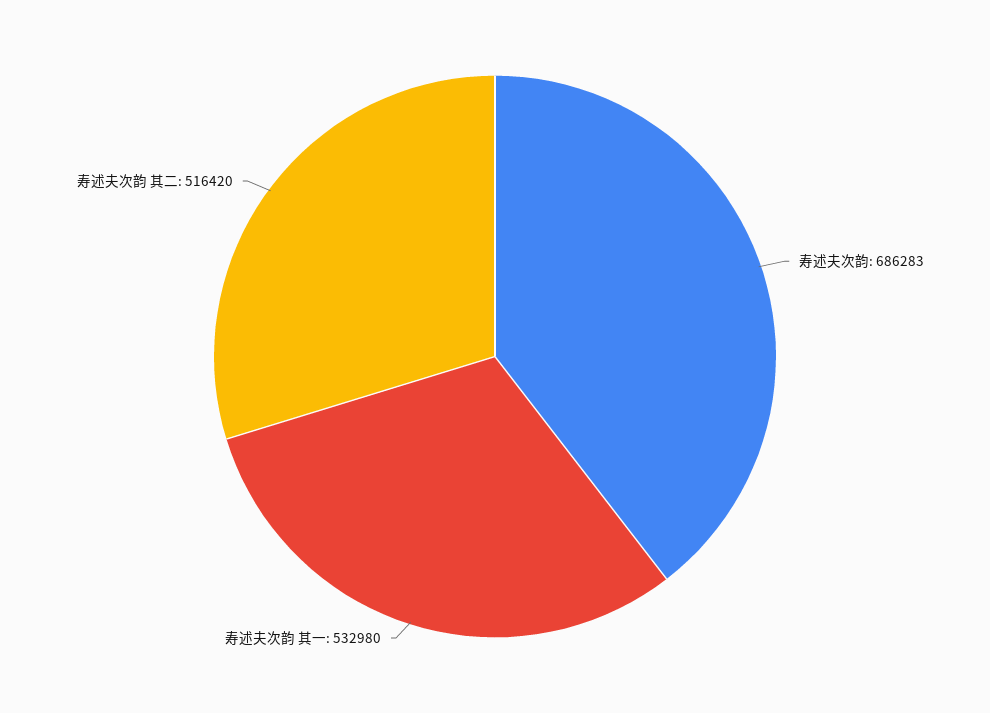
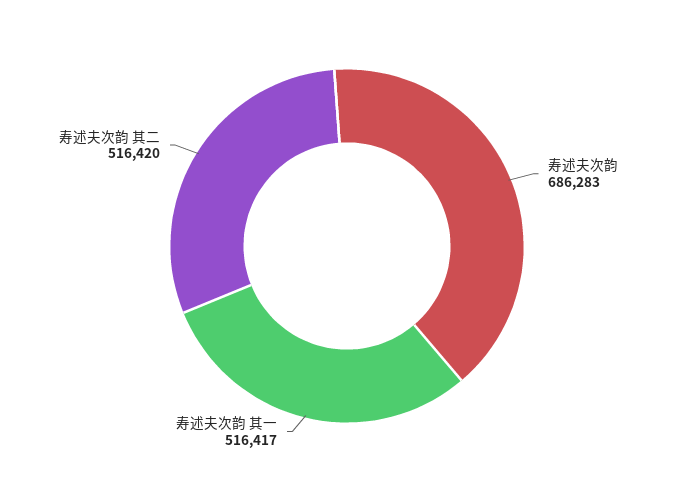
  {
    "寿述夫次韵": 686283,
-   "寿述夫次韵 其一": 532980,
+   "寿述夫次韵 其一": 516417,
    "寿述夫次韵 其二": 516420
  }

